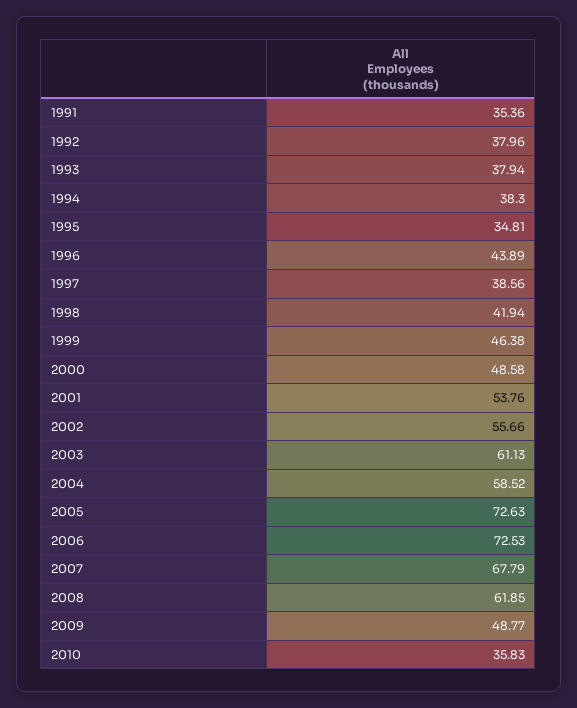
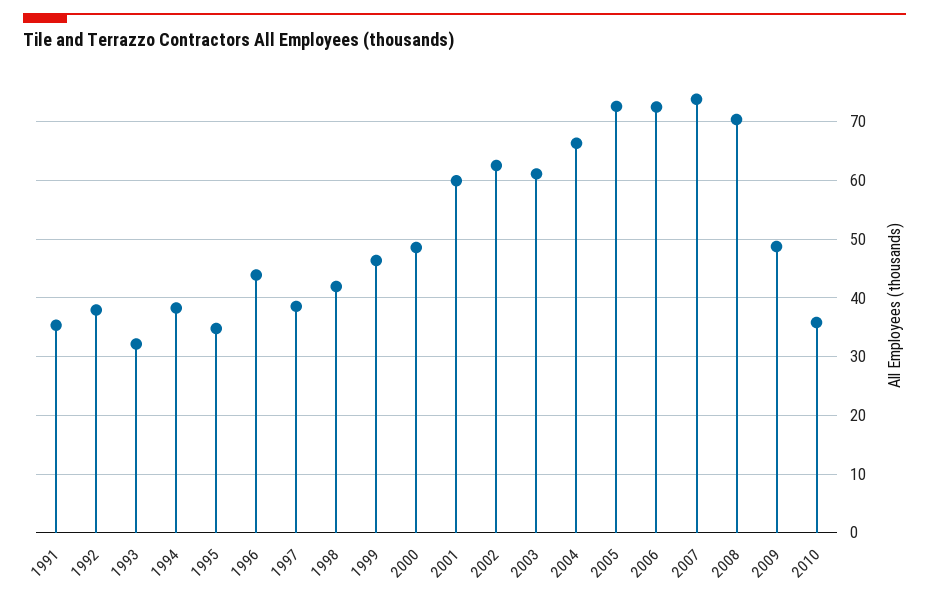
  {
    "1991": 35.36,
    "1992": 37.96,
-   "1993": 37.94,
+   "1993": 32,
    "1994": 38.3,
    "1995": 34.81,
    "1996": 43.89,
    "1997": 38.56,
    "1998": 41.94,
    "1999": 46.38,
    "2000": 48.58,
-   "2001": 53.76,
+   "2001": 60,
-   "2002": 55.66,
+   "2002": 62,
    "2003": 61.13,
-   "2004": 58.52,
+   "2004": 66,
    "2005": 72.63,
    "2006": 72.53,
-   "2007": 67.79,
+   "2007": 74,
-   "2008": 61.85,
+   "2008": 70,
    "2009": 48.77,
    "2010": 35.83
  }

